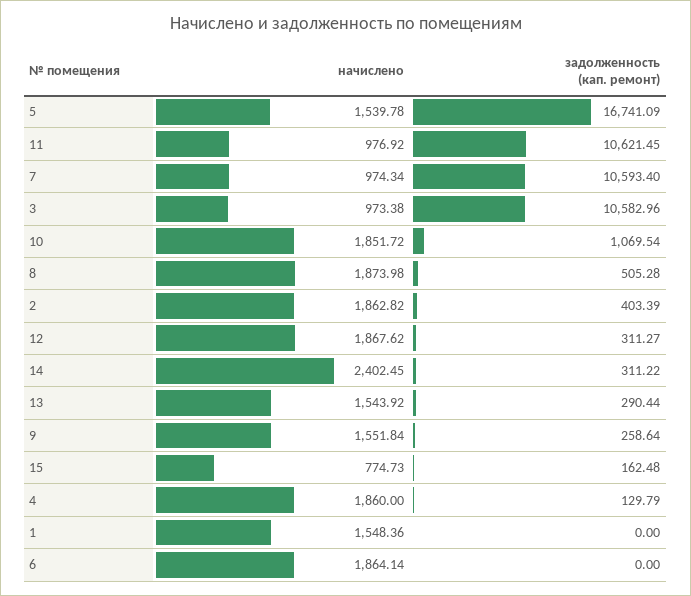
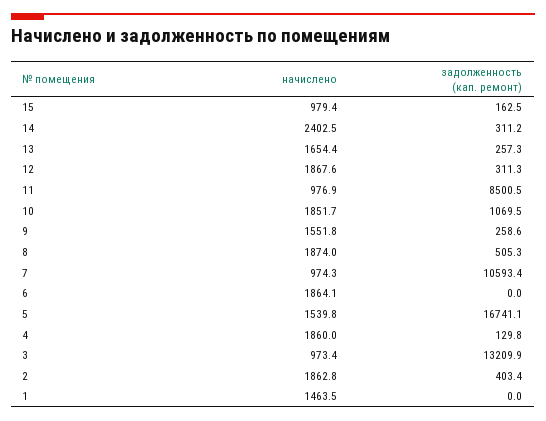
  {
    "начислено": {
      "5": 1539.78,
      "11": 976.92,
      "7": 974.34,
      "3": 973.38,
      "10": 1851.72,
      "8": 1873.98,
      "2": 1862.82,
      "12": 1867.62,
      "14": 2402.45,
-     "13": 1543.92,
+     "13": 1654.4,
      "9": 1551.84,
-     "15": 774.73,
+     "15": 979.4,
      "4": 1860,
-     "1": 1548.36,
+     "1": 1463.5,
      "6": 1864.14
    },
    "задолженность (кап. ремонт)": {
      "5": 16741.09,
-     "11": 10621.45,
+     "11": 8500.5,
      "7": 10593.4,
-     "3": 10582.96,
+     "3": 13209.9,
      "10": 1069.54,
      "8": 505.28,
      "2": 403.39,
      "12": 311.27,
      "14": 311.22,
-     "13": 290.44,
+     "13": 257.3,
      "9": 258.64,
      "15": 162.48,
      "4": 129.79,
      "1": 0,
      "6": 0
    }
  }

